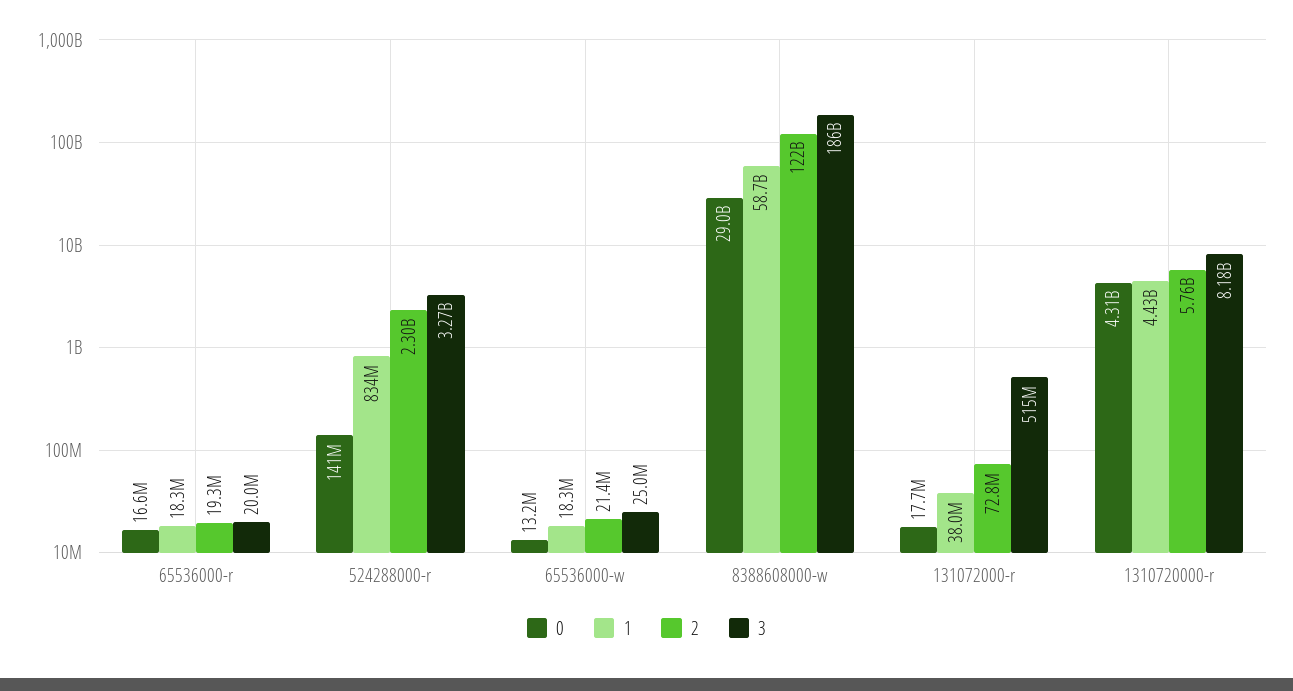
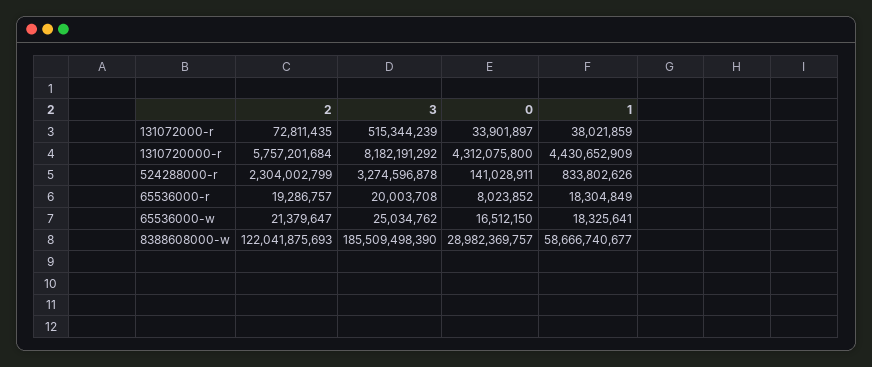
  {
    "0": {
-     "65536000-r": 16600000,
+     "65536000-r": 8023852,
      "524288000-r": 141028911,
-     "65536000-w": 13200000,
+     "65536000-w": 16512150,
      "8388608000-w": 28982369757,
-     "131072000-r": 17700000,
+     "131072000-r": 33901897,
      "1310720000-r": 4312075800
    },
    "1": {
      "65536000-r": 18304849,
      "524288000-r": 833802626,
      "65536000-w": 18325641,
      "8388608000-w": 58666740677,
      "131072000-r": 38021859,
      "1310720000-r": 4430652909
    },
    "2": {
      "65536000-r": 19286757,
      "524288000-r": 2304002799,
      "65536000-w": 21379647,
      "8388608000-w": 122041875693,
      "131072000-r": 72811435,
      "1310720000-r": 5757201684
    },
    "3": {
      "65536000-r": 20003708,
      "524288000-r": 3274596878,
      "65536000-w": 25034762,
      "8388608000-w": 185509498390,
      "131072000-r": 515344239,
      "1310720000-r": 8182191292
    }
  }

